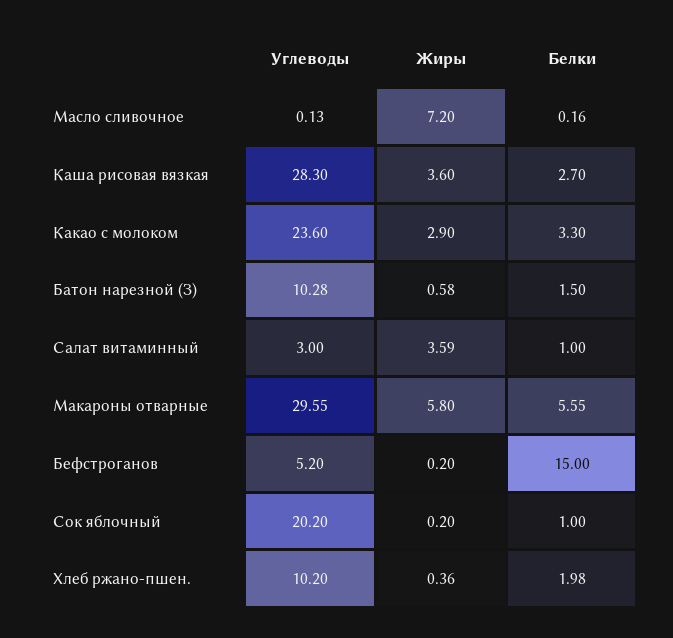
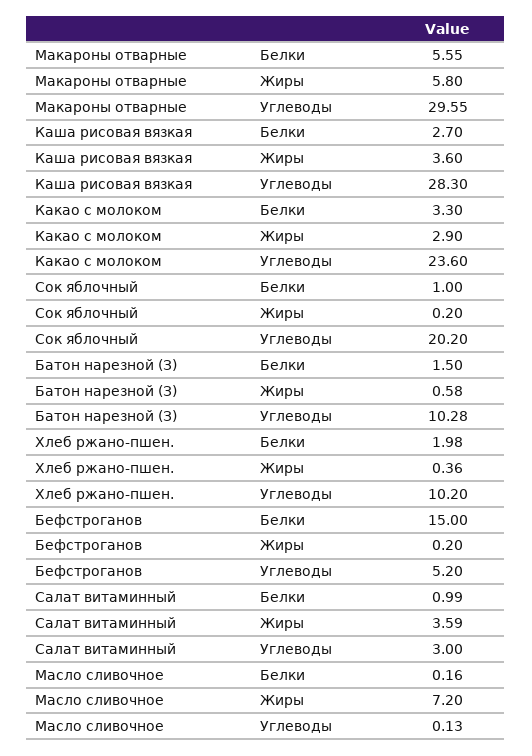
  {
    "Углеводы": {
      "Масло сливочное": 0.13,
      "Каша рисовая вязкая": 28.3,
      "Какао с молоком": 23.6,
      "Батон нарезной (З)": 10.28,
      "Салат витаминный": 3,
      "Макароны отварные": 29.55,
      "Бефстроганов": 5.2,
      "Сок яблочный": 20.2,
      "Хлеб ржано-пшен.": 10.2
    },
    "Жиры": {
      "Масло сливочное": 7.2,
      "Каша рисовая вязкая": 3.6,
      "Какао с молоком": 2.9,
      "Батон нарезной (З)": 0.58,
      "Салат витаминный": 3.59,
      "Макароны отварные": 5.8,
      "Бефстроганов": 0.2,
      "Сок яблочный": 0.2,
      "Хлеб ржано-пшен.": 0.36
    },
    "Белки": {
      "Масло сливочное": 0.16,
      "Каша рисовая вязкая": 2.7,
      "Какао с молоком": 3.3,
      "Батон нарезной (З)": 1.5,
-     "Салат витаминный": 1,
+     "Салат витаминный": 0.99,
      "Макароны отварные": 5.55,
      "Бефстроганов": 15,
      "Сок яблочный": 1,
      "Хлеб ржано-пшен.": 1.98
    }
  }

